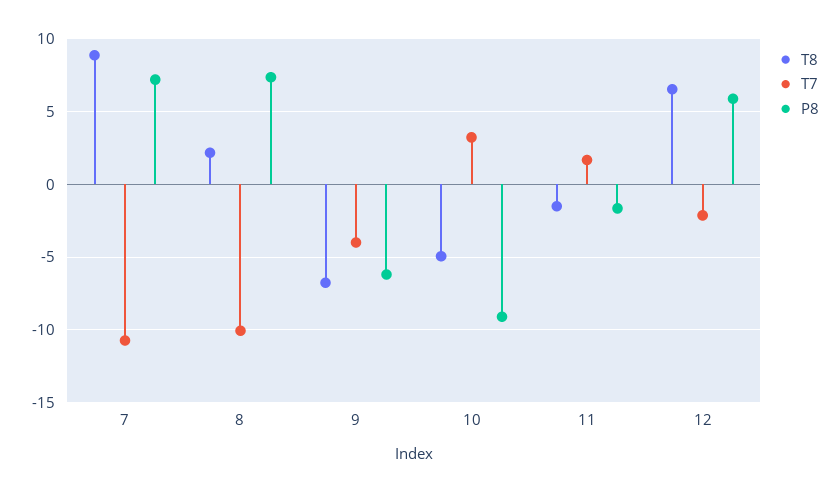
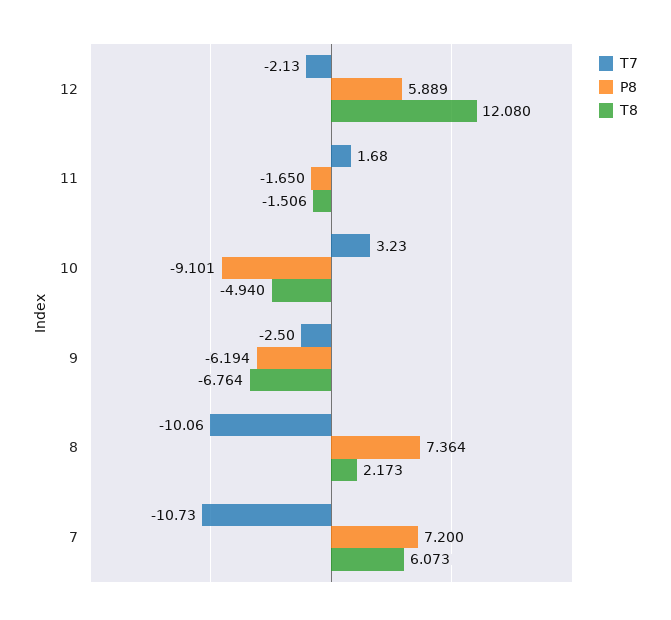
  {
    "T8": {
-     "7": 9,
+     "7": 6.073,
      "8": 2.173,
      "9": -6.764,
      "10": -4.94,
      "11": -1.506,
-     "12": 6.5
+     "12": 12.08
    },
    "T7": {
      "7": -10.73,
      "8": -10.06,
-     "9": -4,
+     "9": -2.5,
      "10": 3.23,
      "11": 1.68,
      "12": -2.13
    },
    "P8": {
      "7": 7.2,
      "8": 7.364,
      "9": -6.194,
      "10": -9.101,
      "11": -1.65,
      "12": 5.889
    }
  }

